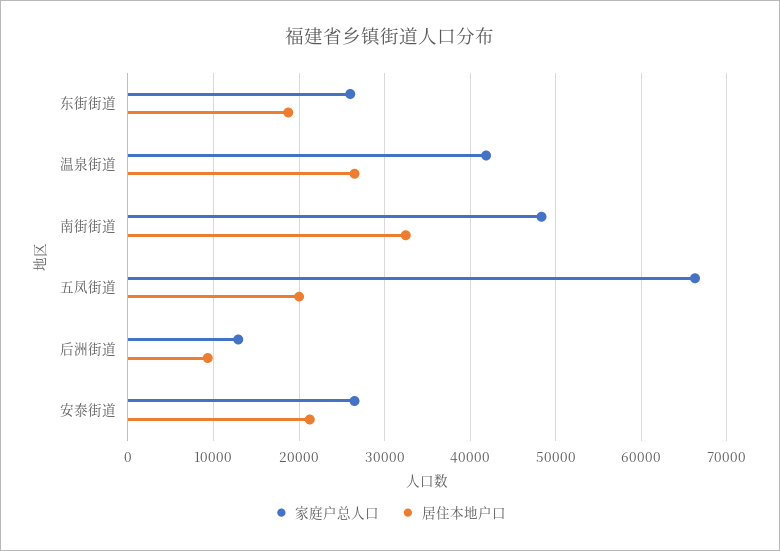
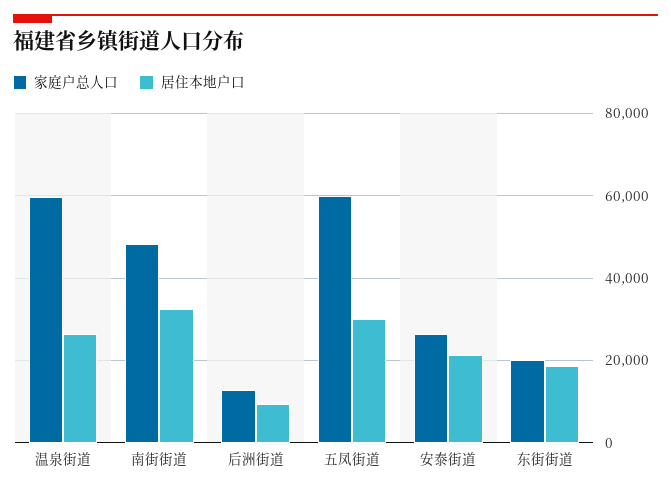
  {
    "家庭户总人口": {
-     "东街街道": 26000,
+     "东街街道": 20000,
-     "温泉街道": 42000,
+     "温泉街道": 60000,
      "南街街道": 48000,
-     "五凤街道": 66000,
+     "五凤街道": 60000,
      "后洲街道": 13000,
      "安泰街道": 26000
    },
    "居住本地户口": {
      "东街街道": 19000,
      "温泉街道": 26000,
      "南街街道": 32000,
-     "五凤街道": 20000,
+     "五凤街道": 30000,
      "后洲街道": 9000,
      "安泰街道": 21000
    }
  }

